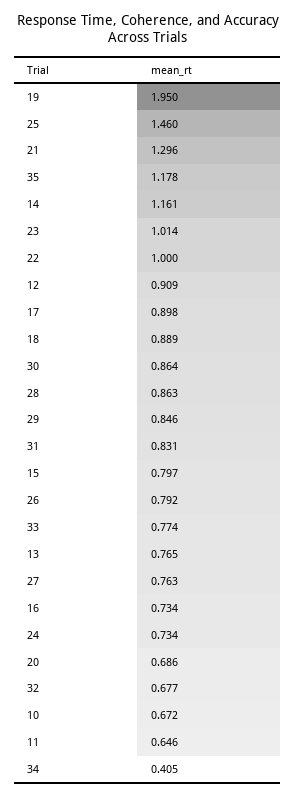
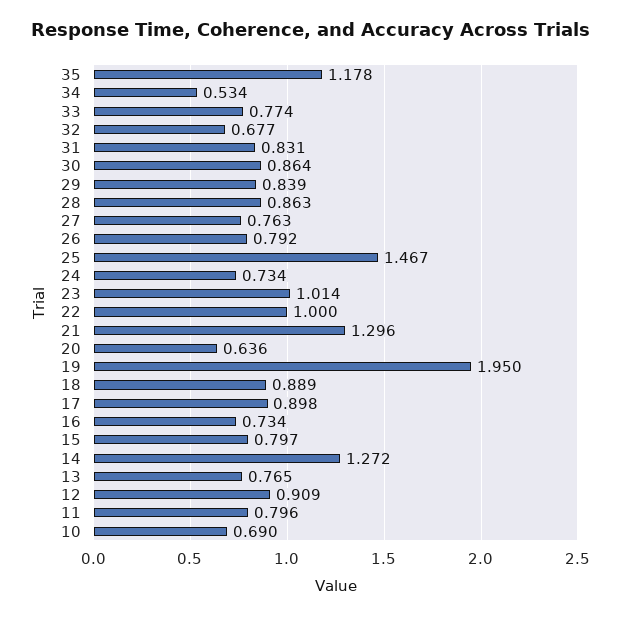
  {
    "19": 1.95,
-   "25": 1.46,
+   "25": 1.467,
    "21": 1.296,
    "35": 1.178,
-   "14": 1.161,
+   "14": 1.272,
    "23": 1.014,
    "22": 1,
    "12": 0.909,
    "17": 0.898,
    "18": 0.889,
    "30": 0.864,
    "28": 0.863,
-   "29": 0.846,
+   "29": 0.839,
    "31": 0.831,
    "15": 0.797,
    "26": 0.792,
    "33": 0.774,
    "13": 0.765,
    "27": 0.763,
    "16": 0.734,
    "24": 0.734,
-   "20": 0.686,
+   "20": 0.636,
    "32": 0.677,
-   "10": 0.672,
+   "10": 0.69,
-   "11": 0.646,
+   "11": 0.796,
-   "34": 0.405
+   "34": 0.534
  }

